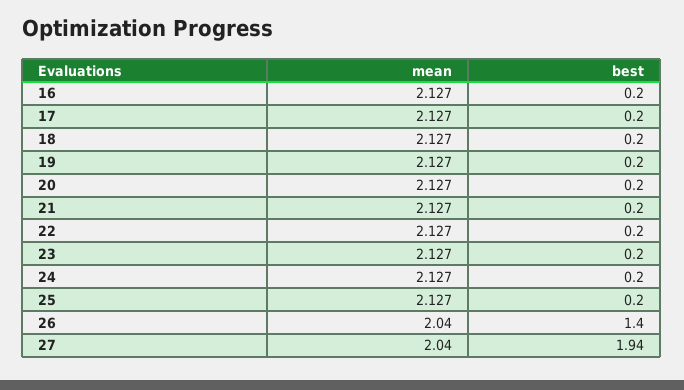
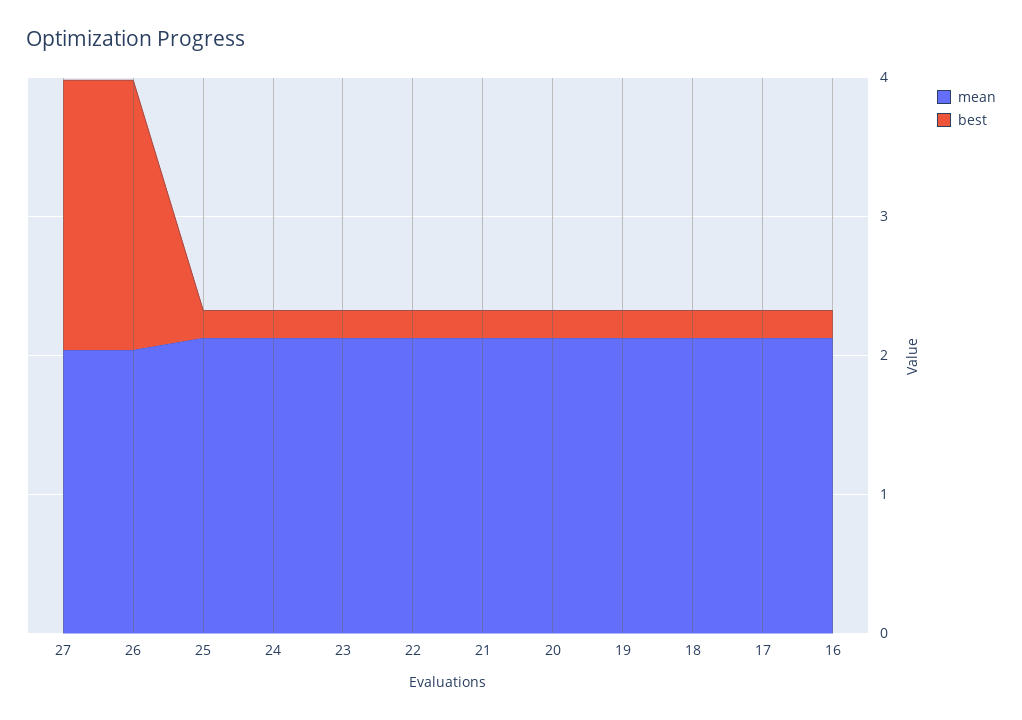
  {
    "mean": {
      "16": 2.127,
      "17": 2.127,
      "18": 2.127,
      "19": 2.127,
      "20": 2.127,
      "21": 2.127,
      "22": 2.127,
      "23": 2.127,
      "24": 2.127,
      "25": 2.127,
      "26": 2.04,
      "27": 2.04
    },
    "best": {
      "16": 0.2,
      "17": 0.2,
      "18": 0.2,
      "19": 0.2,
      "20": 0.2,
      "21": 0.2,
      "22": 0.2,
      "23": 0.2,
      "24": 0.2,
      "25": 0.2,
-     "26": 1.4,
+     "26": 2,
      "27": 1.94
    }
  }

